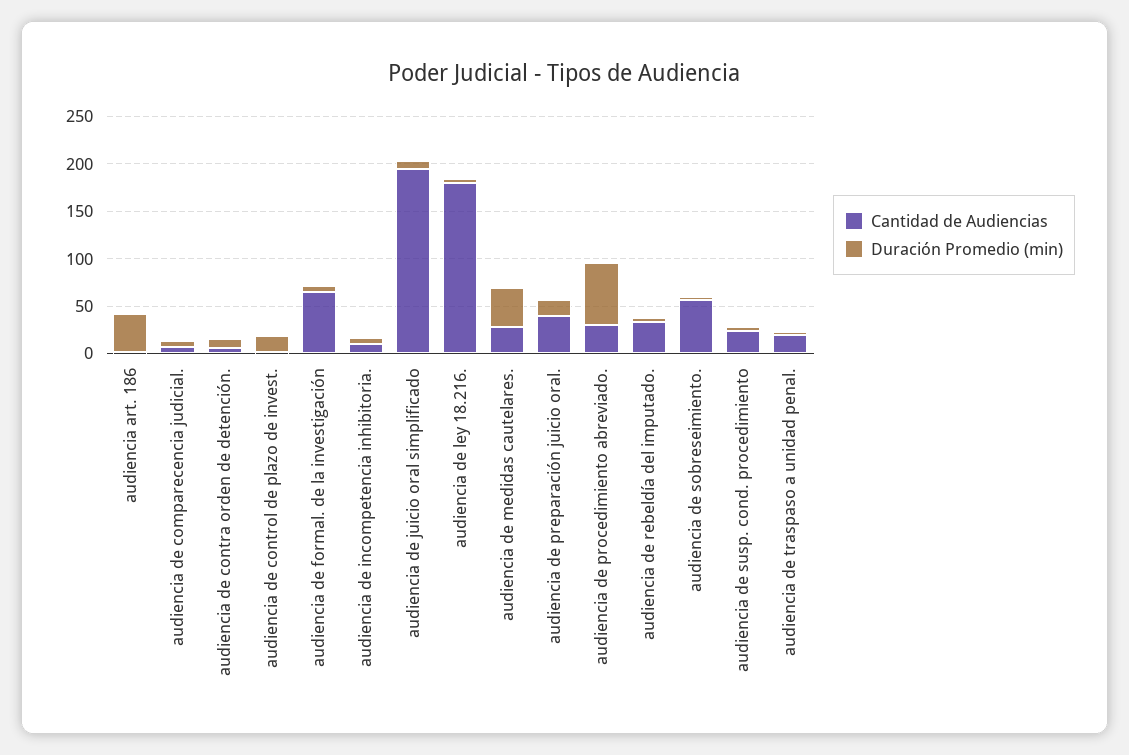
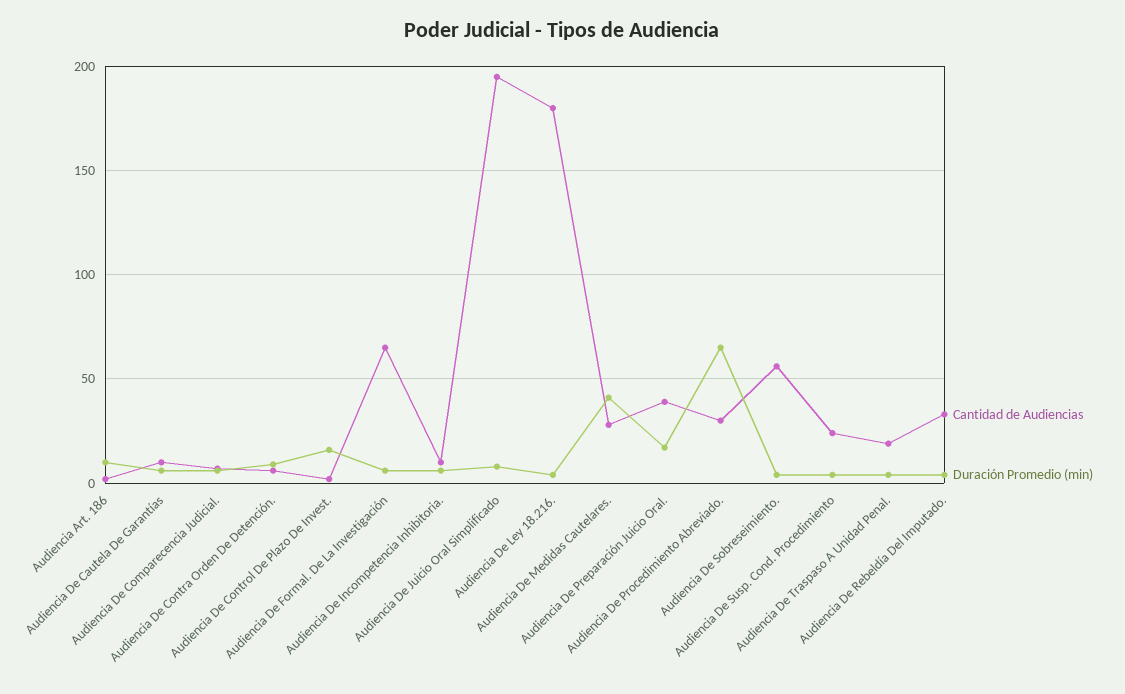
  {
    "Cantidad de Audiencias": {
      "audiencia art. 186": 0,
      "audiencia de comparecencia judicial.": 5,
      "audiencia de contra orden de detención.": 5,
      "audiencia de control de plazo de invest.": 0,
      "audiencia de formal. de la investigación": 65,
      "audiencia de incompetencia inhibitoria.": 10,
      "audiencia de juicio oral simplificado": 195,
      "audiencia de ley 18.216.": 180,
      "audiencia de medidas cautelares.": 30,
      "audiencia de preparación juicio oral.": 40,
      "audiencia de procedimiento abreviado.": 30,
      "audiencia de rebeldía del imputado.": 35,
      "audiencia de sobreseimiento.": 55,
      "audiencia de susp. cond. procedimiento": 25,
-     "audiencia de traspaso a unidad penal.": 20
+     "audiencia de traspaso a unidad penal.": 20,
+     "Audiencia De Cautela De Garantías": 10
    },
    "Duración Promedio (min)": {
-     "audiencia art. 186": 40,
+     "audiencia art. 186": 10,
      "audiencia de comparecencia judicial.": 5,
      "audiencia de contra orden de detención.": 10,
      "audiencia de control de plazo de invest.": 15,
      "audiencia de formal. de la investigación": 5,
      "audiencia de incompetencia inhibitoria.": 5,
      "audiencia de juicio oral simplificado": 10,
      "audiencia de ley 18.216.": 5,
      "audiencia de medidas cautelares.": 40,
      "audiencia de preparación juicio oral.": 15,
      "audiencia de procedimiento abreviado.": 65,
      "audiencia de rebeldía del imputado.": 5,
      "audiencia de sobreseimiento.": 5,
      "audiencia de susp. cond. procedimiento": 5,
-     "audiencia de traspaso a unidad penal.": 5
+     "audiencia de traspaso a unidad penal.": 5,
+     "Audiencia De Cautela De Garantías": 5
    }
  }

